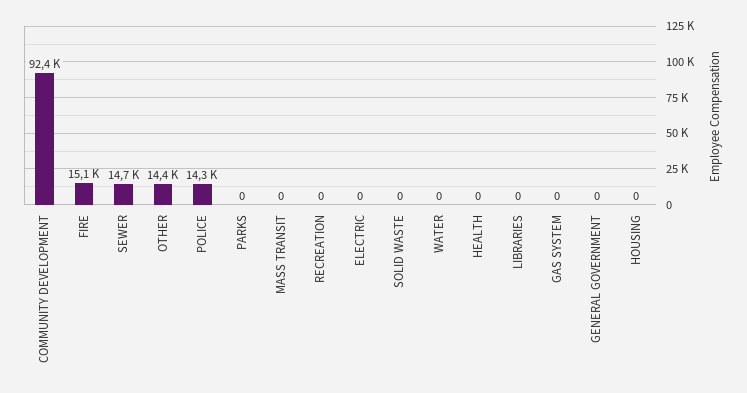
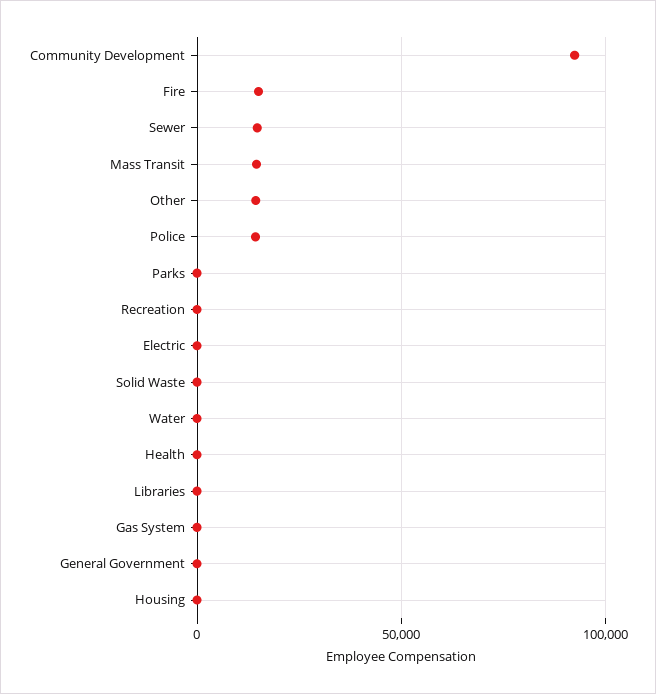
  {
    "COMMUNITY DEVELOPMENT": 92400,
    "FIRE": 15100,
    "SEWER": 14700,
    "OTHER": 14400,
    "POLICE": 14300,
    "PARKS": 0,
-   "MASS TRANSIT": 0,
+   "MASS TRANSIT": 15000,
    "RECREATION": 0,
    "ELECTRIC": 0,
    "SOLID WASTE": 0,
    "WATER": 0,
    "HEALTH": 0,
    "LIBRARIES": 0,
    "GAS SYSTEM": 0,
    "GENERAL GOVERNMENT": 0,
    "HOUSING": 0
  }

